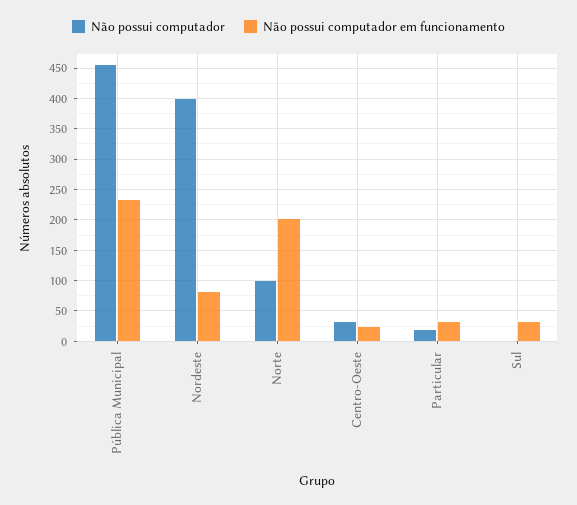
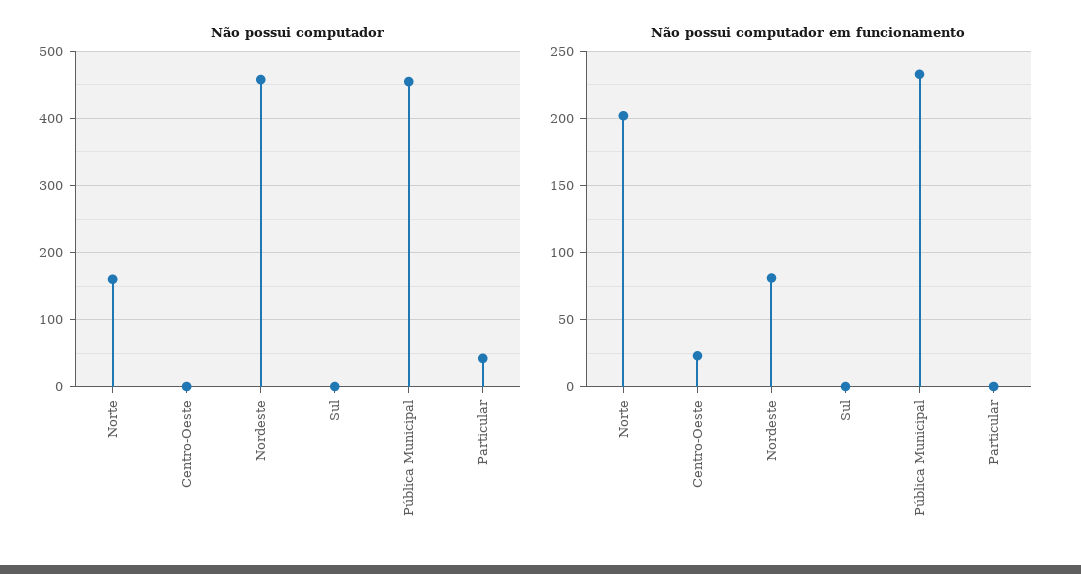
  {
    "Não possui computador": {
      "Pública Municipal": 460,
-     "Nordeste": 400,
+     "Nordeste": 460,
-     "Norte": 100,
+     "Norte": 160,
-     "Centro-Oeste": 30,
+     "Centro-Oeste": 0,
-     "Particular": 20,
+     "Particular": 40,
      "Sul": 0
    },
    "Não possui computador em funcionamento": {
      "Pública Municipal": 235,
      "Nordeste": 80,
      "Norte": 200,
      "Centro-Oeste": 25,
-     "Particular": 30,
+     "Particular": 0,
-     "Sul": 30
+     "Sul": 0
    }
  }

